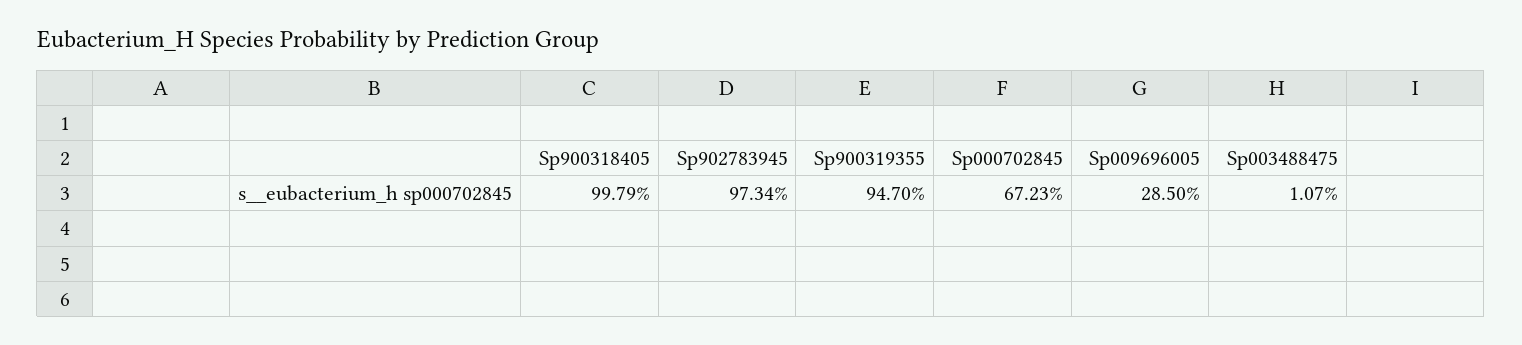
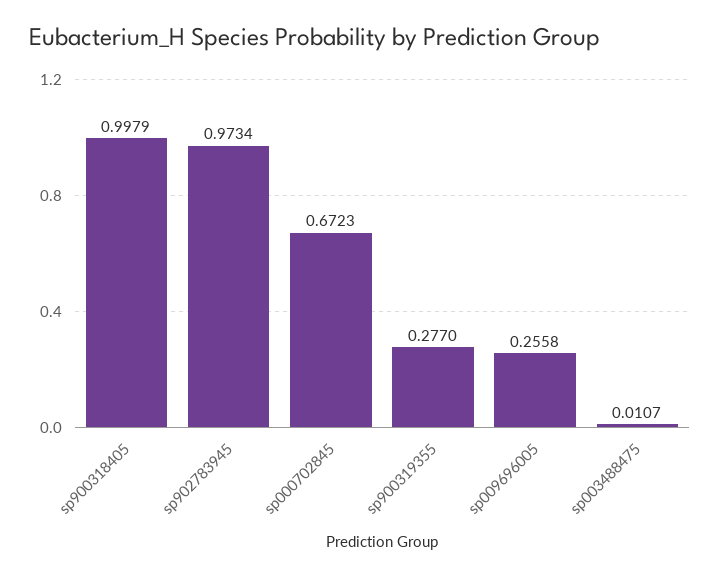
  {
    "Sp900318405": 0.9979,
    "Sp902783945": 0.9734,
-   "Sp900319355": 0.947,
+   "Sp900319355": 0.277,
    "Sp000702845": 0.6723,
-   "Sp009696005": 0.285,
+   "Sp009696005": 0.2558,
    "Sp003488475": 0.0107
  }

